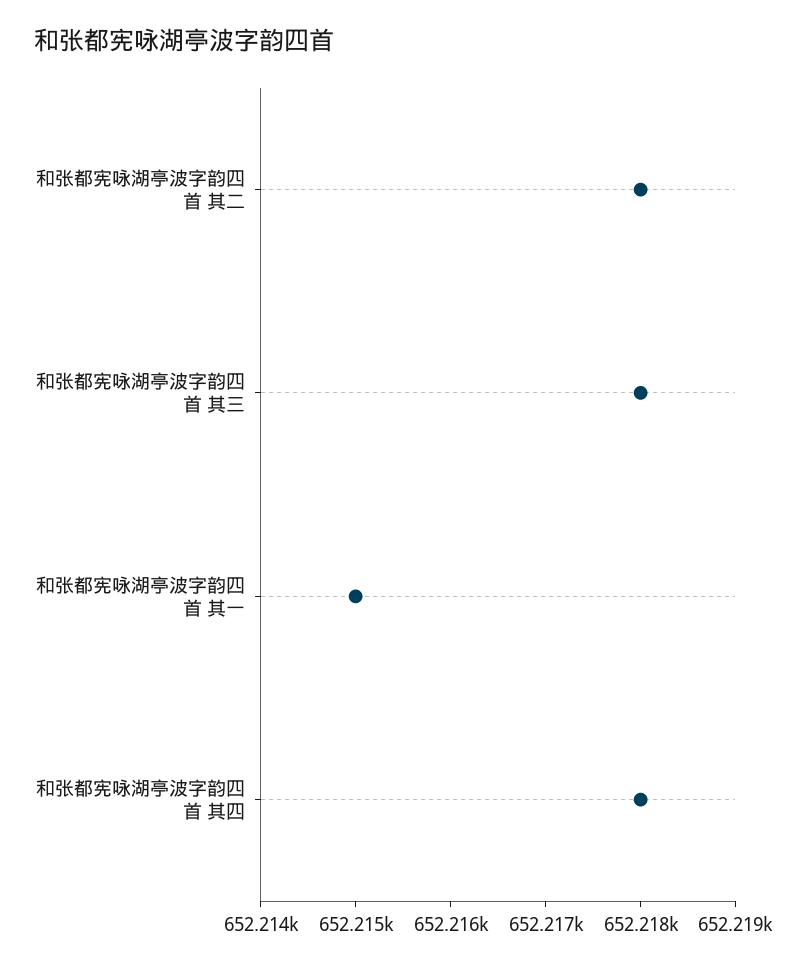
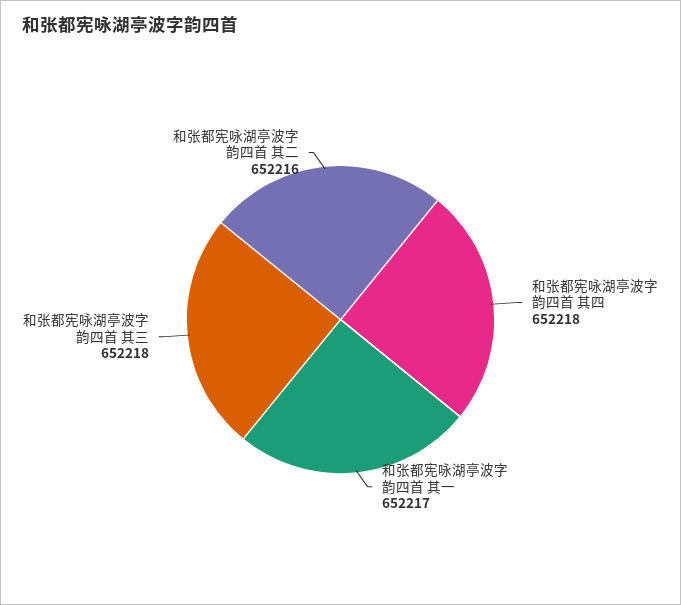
  {
-   "和张都宪咏湖亭波字韵四首 其二": 652218,
+   "和张都宪咏湖亭波字韵四首 其二": 652216,
    "和张都宪咏湖亭波字韵四首 其三": 652218,
-   "和张都宪咏湖亭波字韵四首 其一": 652215,
+   "和张都宪咏湖亭波字韵四首 其一": 652217,
    "和张都宪咏湖亭波字韵四首 其四": 652218
  }

